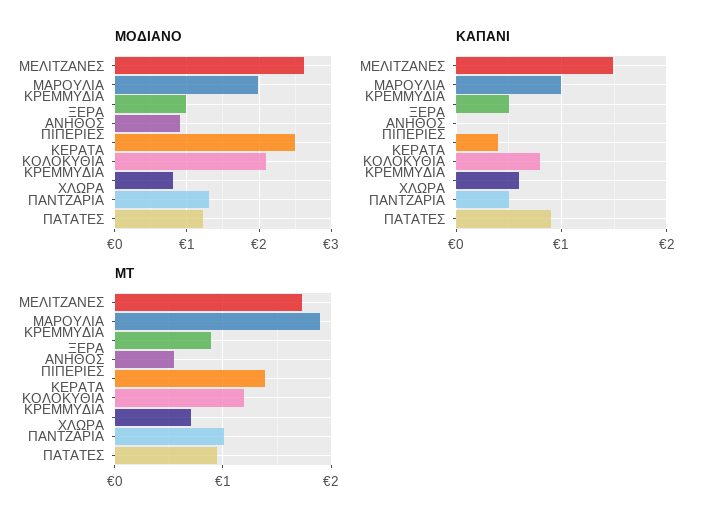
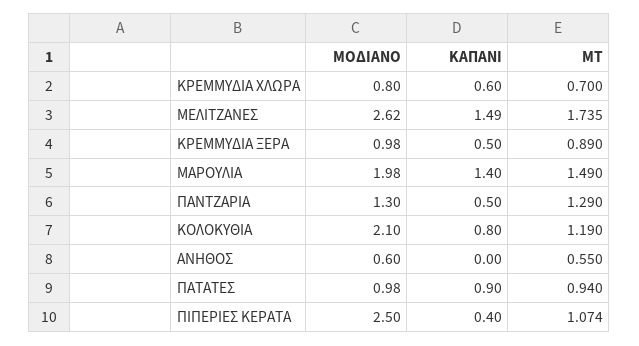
  {
    "ΜΟΔΙΑΝΟ": {
      "ΜΕΛΙΤΖΑΝΕΣ": 2.62,
      "ΜΑΡΟΥΛΙΑ": 1.98,
      "ΚΡΕΜΜΥΔΙΑ ΞΕΡΑ": 0.98,
-     "ΑΝΗΘΟΣ": 0.9,
+     "ΑΝΗΘΟΣ": 0.6,
      "ΠΙΠΕΡΙΕΣ ΚΕΡΑΤΑ": 2.5,
      "ΚΟΛΟΚΥΘΙΑ": 2.1,
      "ΚΡΕΜΜΥΔΙΑ ΧΛΩΡΑ": 0.8,
      "ΠΑΝΤΖΑΡΙΑ": 1.3,
-     "ΠΑΤΑΤΕΣ": 1.2
+     "ΠΑΤΑΤΕΣ": 0.98
    },
    "ΚΑΠΑΝΙ": {
      "ΜΕΛΙΤΖΑΝΕΣ": 1.49,
-     "ΜΑΡΟΥΛΙΑ": 1,
+     "ΜΑΡΟΥΛΙΑ": 1.4,
      "ΚΡΕΜΜΥΔΙΑ ΞΕΡΑ": 0.5,
      "ΑΝΗΘΟΣ": 0,
      "ΠΙΠΕΡΙΕΣ ΚΕΡΑΤΑ": 0.4,
      "ΚΟΛΟΚΥΘΙΑ": 0.8,
      "ΚΡΕΜΜΥΔΙΑ ΧΛΩΡΑ": 0.6,
      "ΠΑΝΤΖΑΡΙΑ": 0.5,
      "ΠΑΤΑΤΕΣ": 0.9
    },
    "ΜΤ": {
      "ΜΕΛΙΤΖΑΝΕΣ": 1.735,
-     "ΜΑΡΟΥΛΙΑ": 1.9,
+     "ΜΑΡΟΥΛΙΑ": 1.49,
      "ΚΡΕΜΜΥΔΙΑ ΞΕΡΑ": 0.89,
      "ΑΝΗΘΟΣ": 0.55,
-     "ΠΙΠΕΡΙΕΣ ΚΕΡΑΤΑ": 1.4,
+     "ΠΙΠΕΡΙΕΣ ΚΕΡΑΤΑ": 1.074,
      "ΚΟΛΟΚΥΘΙΑ": 1.19,
      "ΚΡΕΜΜΥΔΙΑ ΧΛΩΡΑ": 0.7,
-     "ΠΑΝΤΖΑΡΙΑ": 1,
+     "ΠΑΝΤΖΑΡΙΑ": 1.29,
      "ΠΑΤΑΤΕΣ": 0.94
    }
  }

